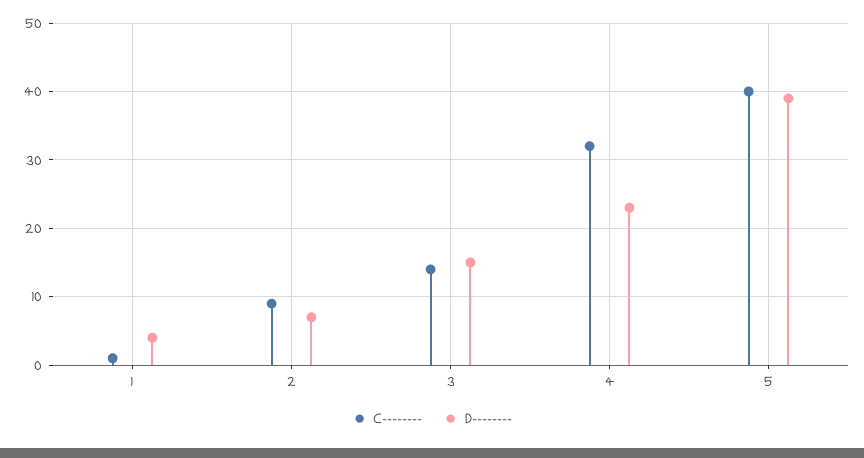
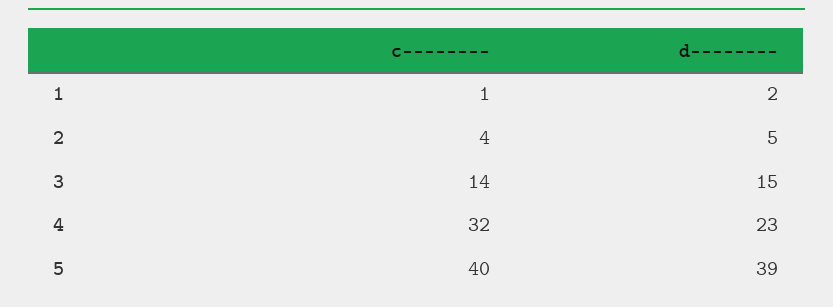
  {
    "C--------": {
      "1": 1,
-     "2": 9,
+     "2": 4,
      "3": 14,
      "4": 32,
      "5": 40
    },
    "D--------": {
-     "1": 4,
+     "1": 2,
-     "2": 7,
+     "2": 5,
      "3": 15,
      "4": 23,
      "5": 39
    }
  }

